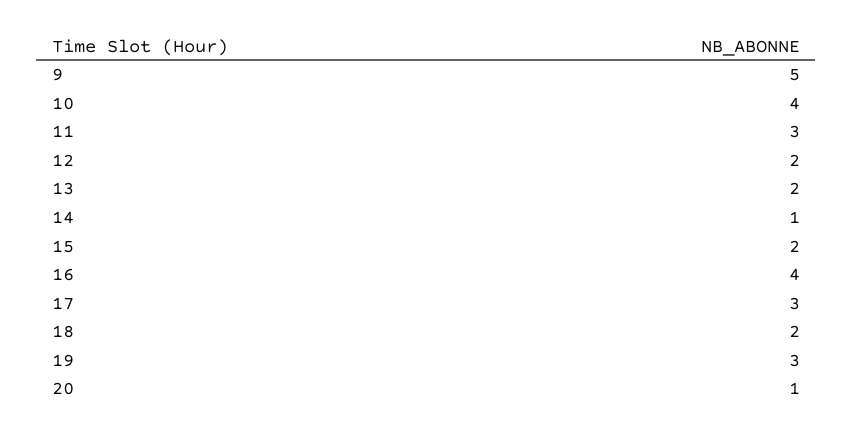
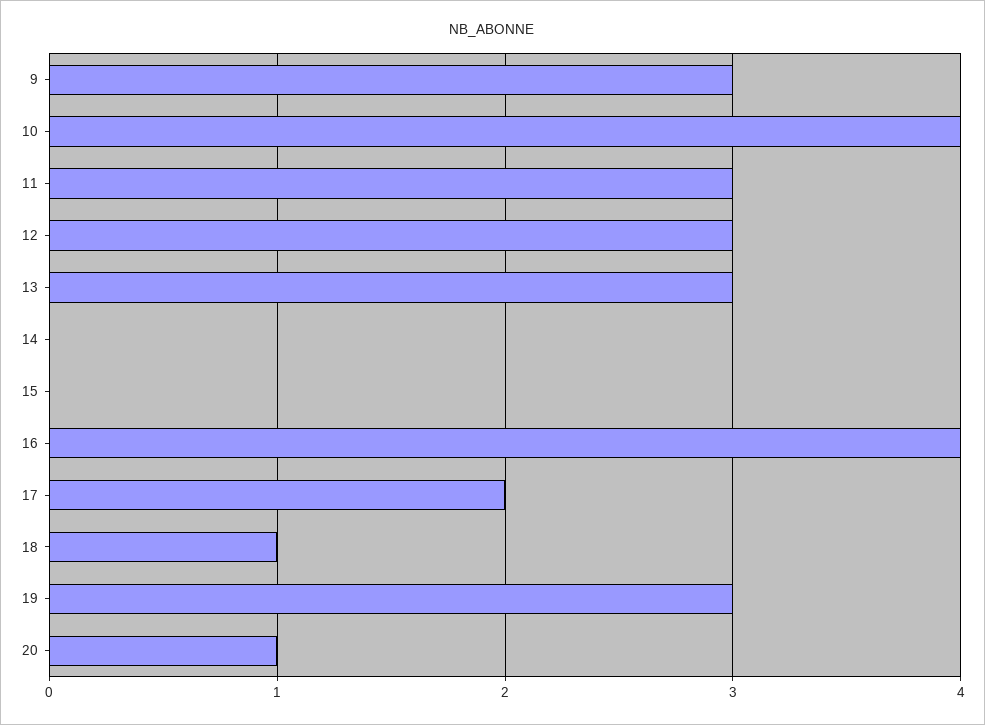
  {
-   "9": 5,
+   "9": 3,
    "10": 4,
    "11": 3,
-   "12": 2,
+   "12": 3,
-   "13": 2,
+   "13": 3,
-   "14": 1,
+   "14": 0,
-   "15": 2,
+   "15": 0,
    "16": 4,
-   "17": 3,
+   "17": 2,
-   "18": 2,
+   "18": 1,
    "19": 3,
    "20": 1
  }

